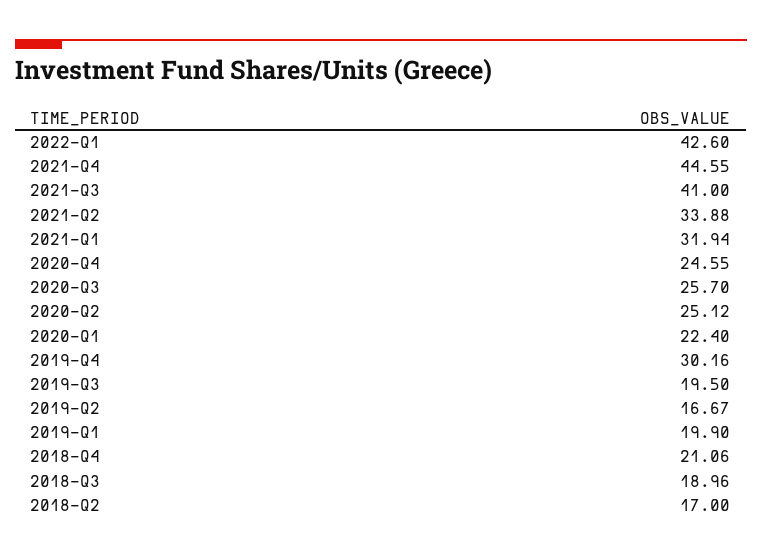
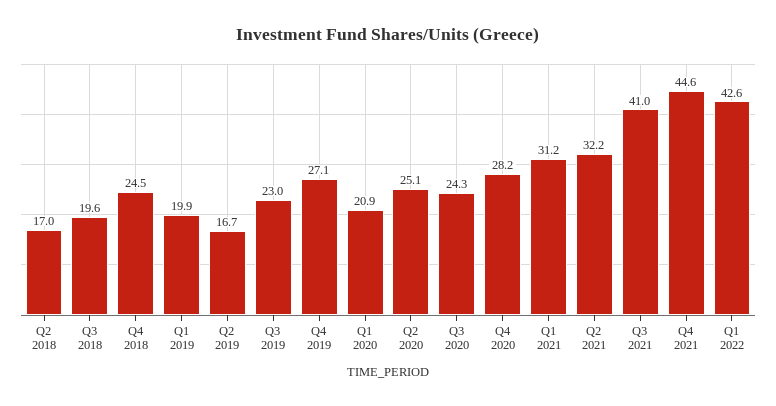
  {
    "2022-Q1": 42.6,
    "2021-Q4": 44.55,
    "2021-Q3": 41,
-   "2021-Q2": 33.88,
+   "2021-Q2": 32.2,
-   "2021-Q1": 31.94,
+   "2021-Q1": 31.2,
-   "2020-Q4": 24.55,
+   "2020-Q4": 28.2,
-   "2020-Q3": 25.7,
+   "2020-Q3": 24.3,
    "2020-Q2": 25.12,
-   "2020-Q1": 22.4,
+   "2020-Q1": 20.9,
-   "2019-Q4": 30.16,
+   "2019-Q4": 27.1,
-   "2019-Q3": 19.5,
+   "2019-Q3": 23,
    "2019-Q2": 16.67,
    "2019-Q1": 19.9,
-   "2018-Q4": 21.06,
+   "2018-Q4": 24.5,
-   "2018-Q3": 18.96,
+   "2018-Q3": 19.6,
    "2018-Q2": 17
  }

